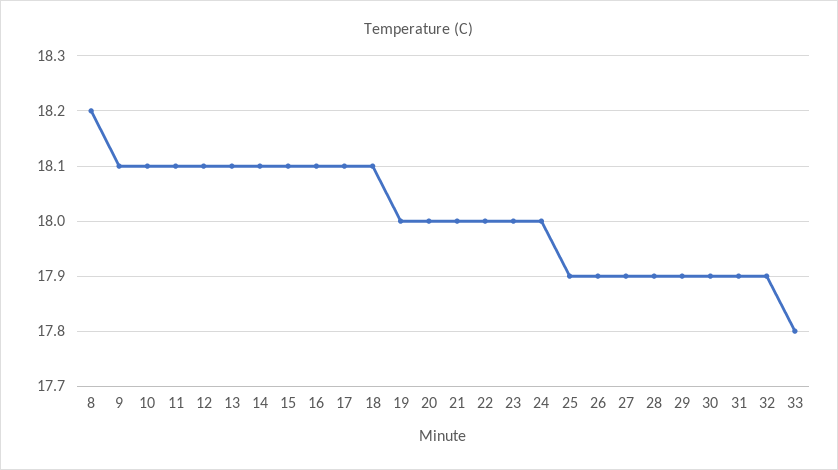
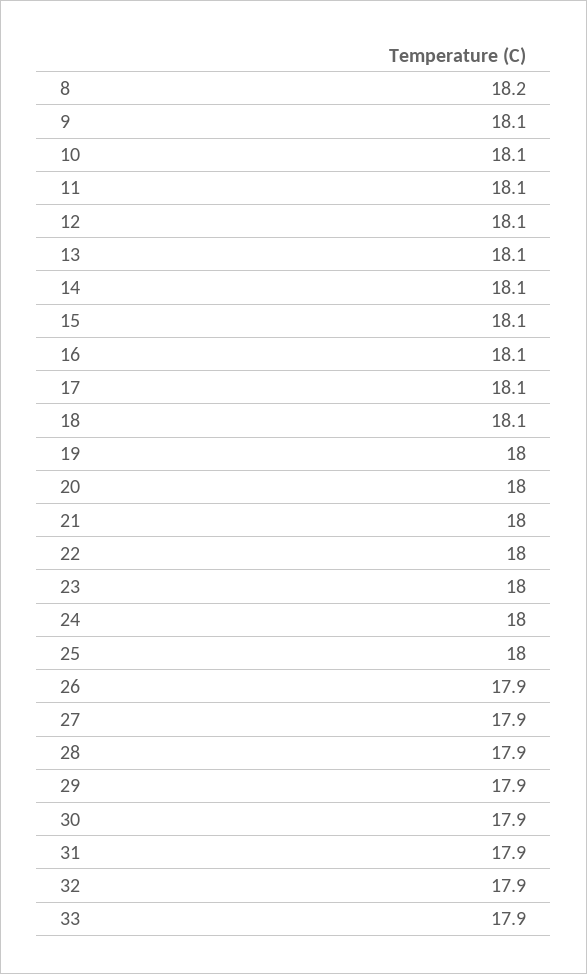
  {
    "8": 18.2,
    "9": 18.1,
    "10": 18.1,
    "11": 18.1,
    "12": 18.1,
    "13": 18.1,
    "14": 18.1,
    "15": 18.1,
    "16": 18.1,
    "17": 18.1,
    "18": 18.1,
    "19": 18,
    "20": 18,
    "21": 18,
    "22": 18,
    "23": 18,
    "24": 18,
-   "25": 17.9,
+   "25": 18,
    "26": 17.9,
    "27": 17.9,
    "28": 17.9,
    "29": 17.9,
    "30": 17.9,
    "31": 17.9,
    "32": 17.9,
-   "33": 17.8
+   "33": 17.9
  }

